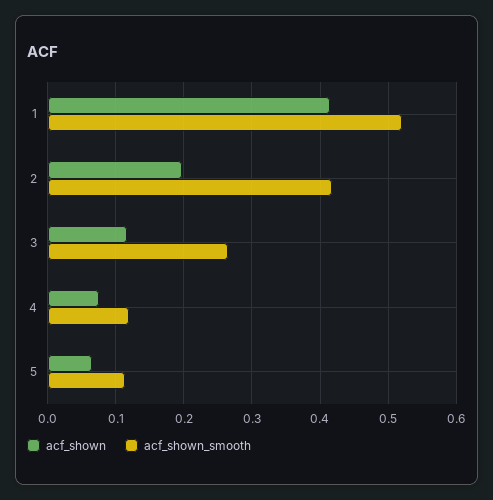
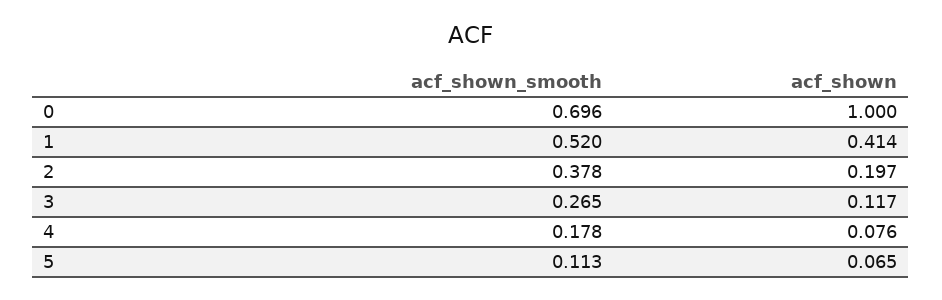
  {
    "acf_shown": {
      "1": 0.414,
      "2": 0.197,
      "3": 0.117,
      "4": 0.076,
-     "5": 0.065
+     "5": 0.065,
+     "0": 1
    },
    "acf_shown_smooth": {
      "1": 0.52,
-     "2": 0.42,
+     "2": 0.378,
      "3": 0.265,
-     "4": 0.12,
+     "4": 0.178,
-     "5": 0.113
+     "5": 0.113,
+     "0": 0.696
    }
  }

